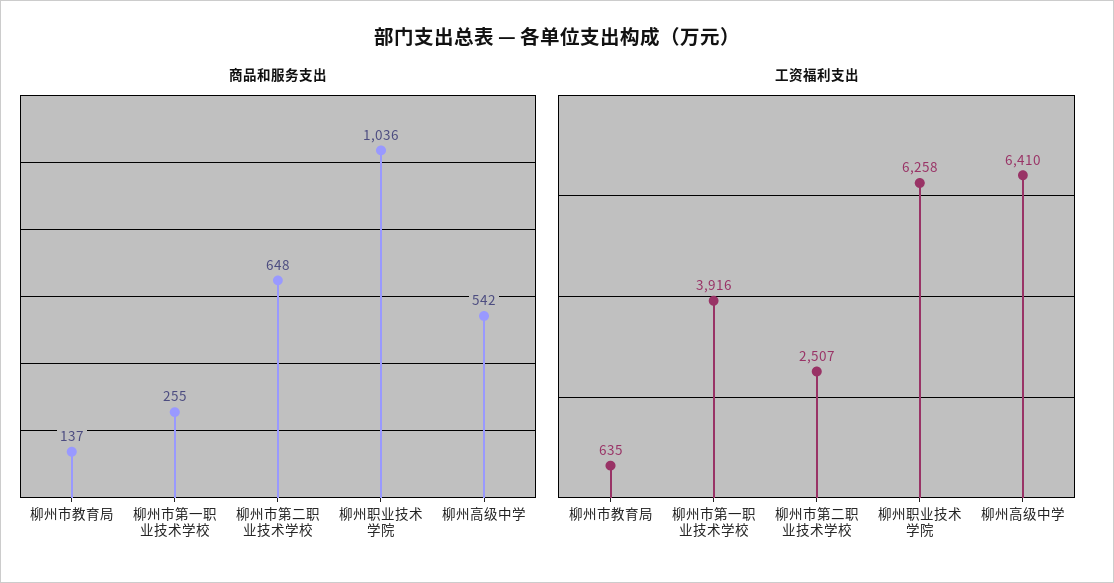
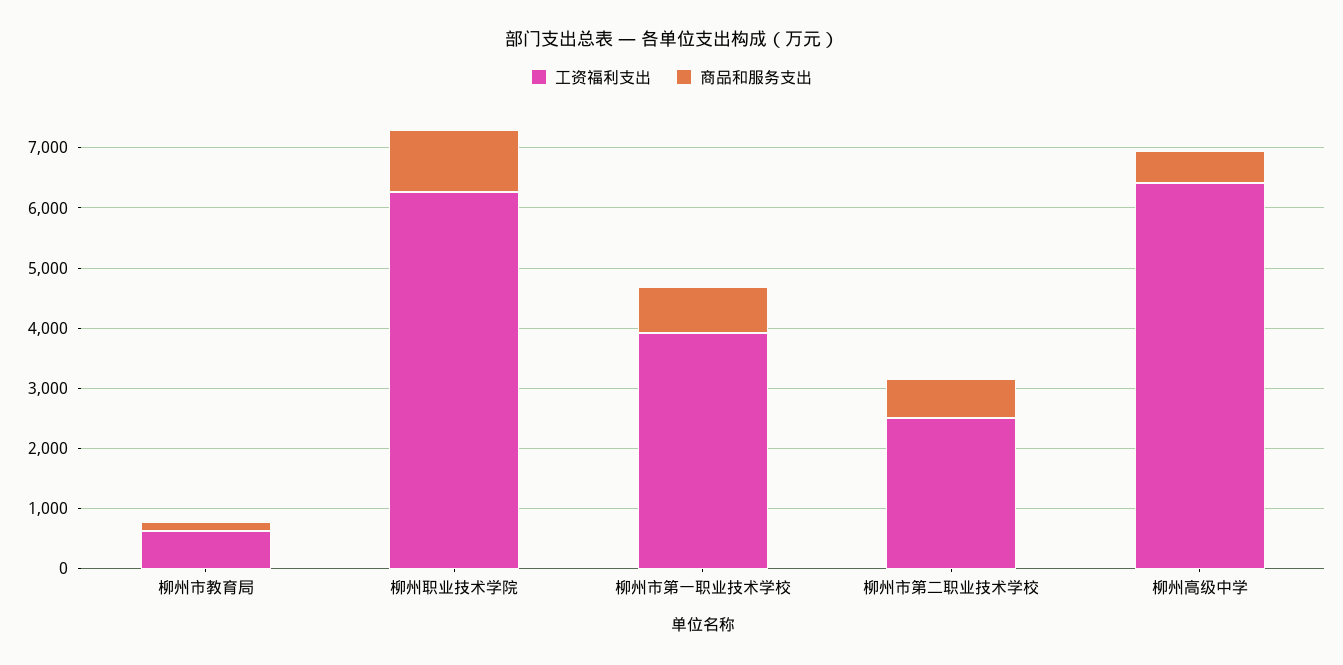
  {
    "商品和服务支出": {
      "柳州市教育局": 137,
-     "柳州市第一职业技术学校": 255,
+     "柳州市第一职业技术学校": 800,
      "柳州市第二职业技术学校": 648,
      "柳州职业技术学院": 1036,
      "柳州高级中学": 542
    },
    "工资福利支出": {
      "柳州市教育局": 635,
      "柳州市第一职业技术学校": 3916,
      "柳州市第二职业技术学校": 2507,
      "柳州职业技术学院": 6258,
      "柳州高级中学": 6410
    }
  }

